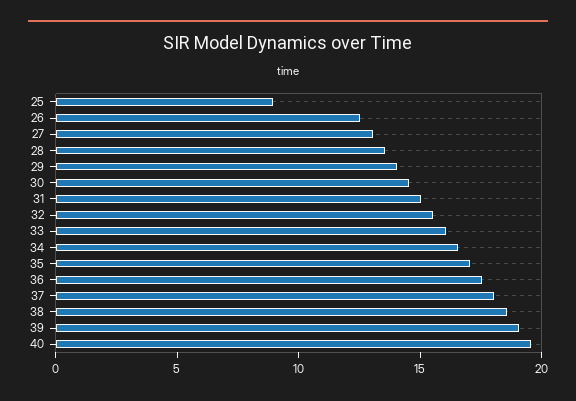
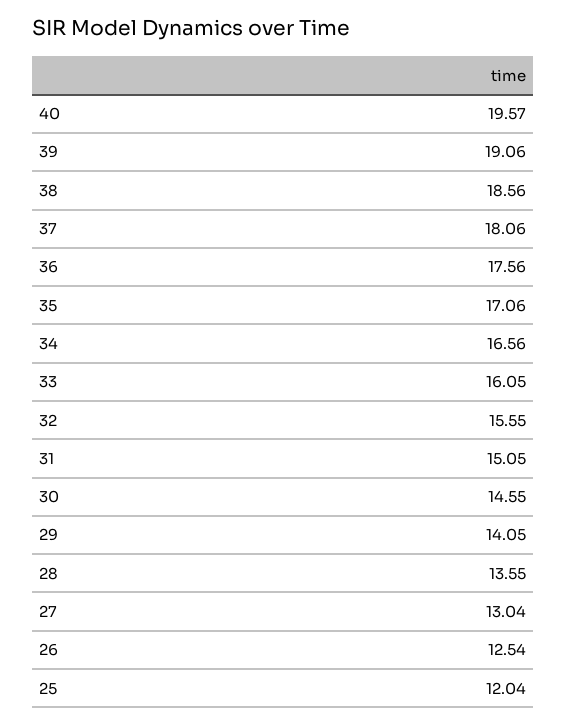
  {
-   "25": 9,
+   "25": 12.04,
    "26": 12.54,
    "27": 13.04,
    "28": 13.55,
    "29": 14.05,
    "30": 14.55,
    "31": 15.05,
    "32": 15.55,
    "33": 16.05,
    "34": 16.56,
    "35": 17.06,
    "36": 17.56,
    "37": 18.06,
    "38": 18.56,
    "39": 19.06,
    "40": 19.57
  }

